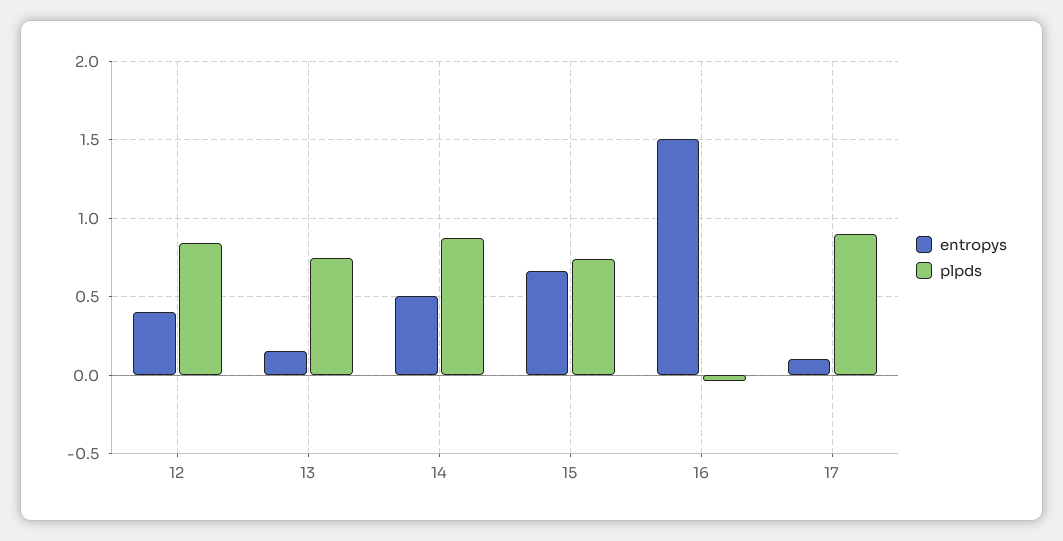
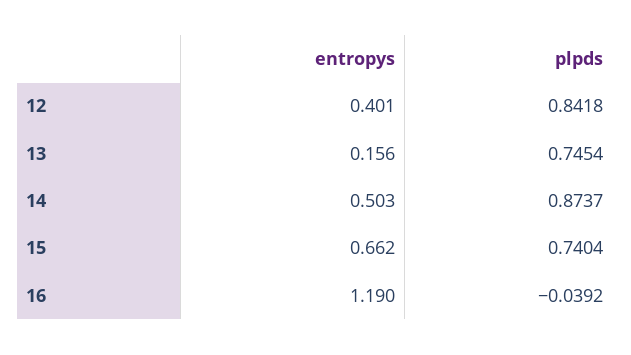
  {
    "entropys": {
      "12": 0.401,
      "13": 0.156,
      "14": 0.503,
      "15": 0.662,
-     "16": 1.5,
+     "16": 1.19
-     "17": 0.1
    },
    "plpds": {
      "12": 0.8418,
      "13": 0.7454,
      "14": 0.8737,
      "15": 0.7404,
-     "16": -0.0392,
+     "16": -0.0392
-     "17": 0.9
    }
  }

